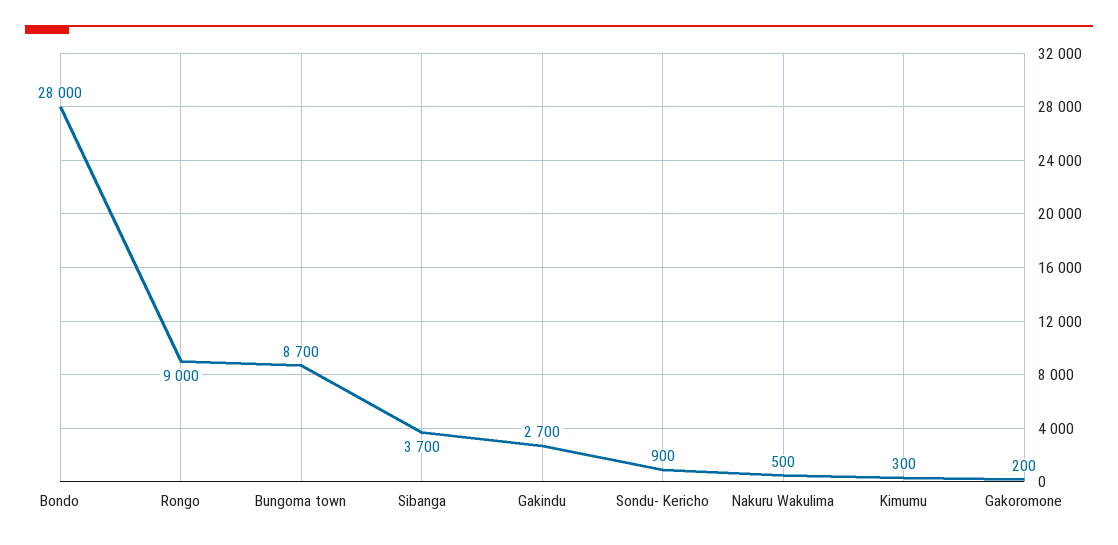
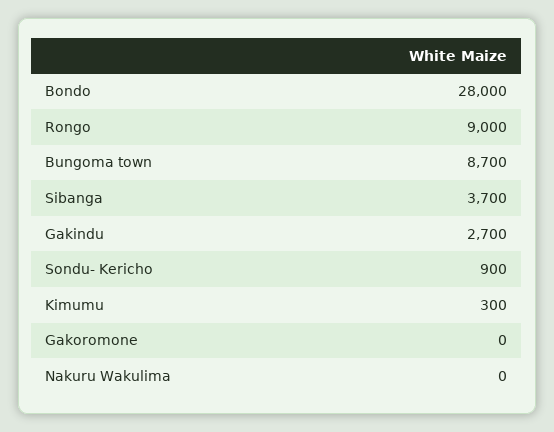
  {
    "Bondo": 28000,
    "Rongo": 9000,
    "Bungoma town": 8700,
    "Sibanga": 3700,
    "Gakindu": 2700,
    "Sondu- Kericho": 900,
-   "Nakuru Wakulima": 500,
+   "Nakuru Wakulima": 0,
    "Kimumu": 300,
-   "Gakoromone": 200
+   "Gakoromone": 0
  }

